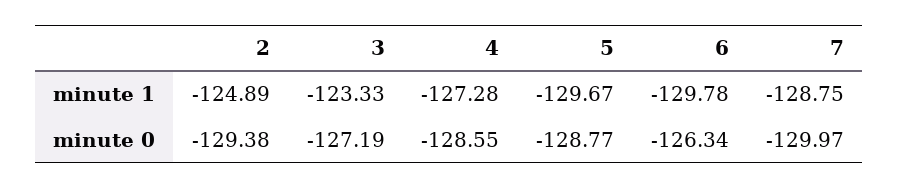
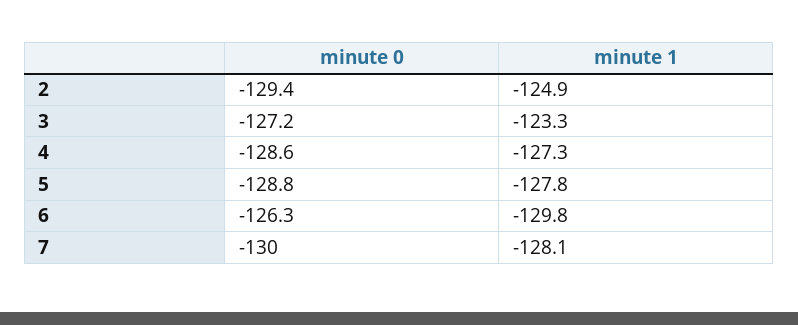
  {
    "2": {
      "minute 1": -124.89,
      "minute 0": -129.38
    },
    "3": {
      "minute 1": -123.33,
      "minute 0": -127.19
    },
    "4": {
      "minute 1": -127.28,
      "minute 0": -128.55
    },
    "5": {
-     "minute 1": -129.67,
+     "minute 1": -127.8,
      "minute 0": -128.77
    },
    "6": {
      "minute 1": -129.78,
      "minute 0": -126.34
    },
    "7": {
-     "minute 1": -128.75,
+     "minute 1": -128.1,
      "minute 0": -129.97
    }
  }

